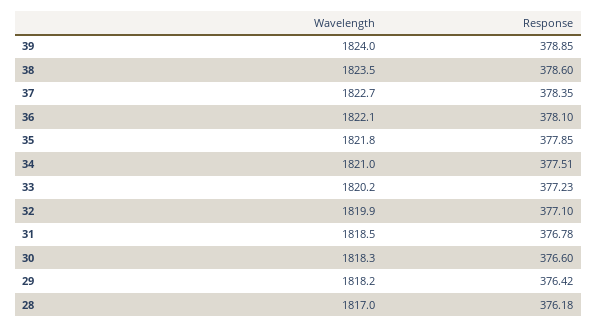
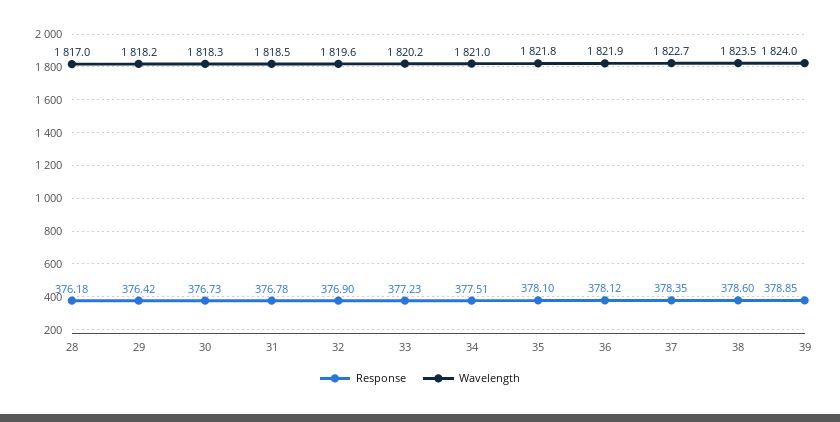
  {
    "Wavelength": {
      "39": 1824,
      "38": 1823.5,
      "37": 1822.7,
-     "36": 1822.1,
+     "36": 1821.9,
      "35": 1821.8,
      "34": 1821,
      "33": 1820.2,
-     "32": 1819.9,
+     "32": 1819.6,
      "31": 1818.5,
      "30": 1818.3,
      "29": 1818.2,
      "28": 1817
    },
    "Response": {
      "39": 378.85,
      "38": 378.6,
      "37": 378.35,
-     "36": 378.1,
+     "36": 378.12,
-     "35": 377.85,
+     "35": 378.1,
      "34": 377.51,
      "33": 377.23,
-     "32": 377.1,
+     "32": 376.9,
      "31": 376.78,
-     "30": 376.6,
+     "30": 376.73,
      "29": 376.42,
      "28": 376.18
    }
  }

